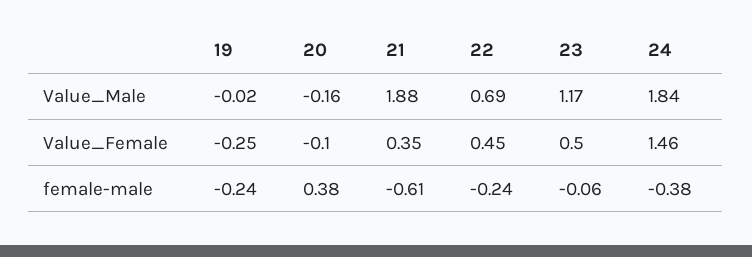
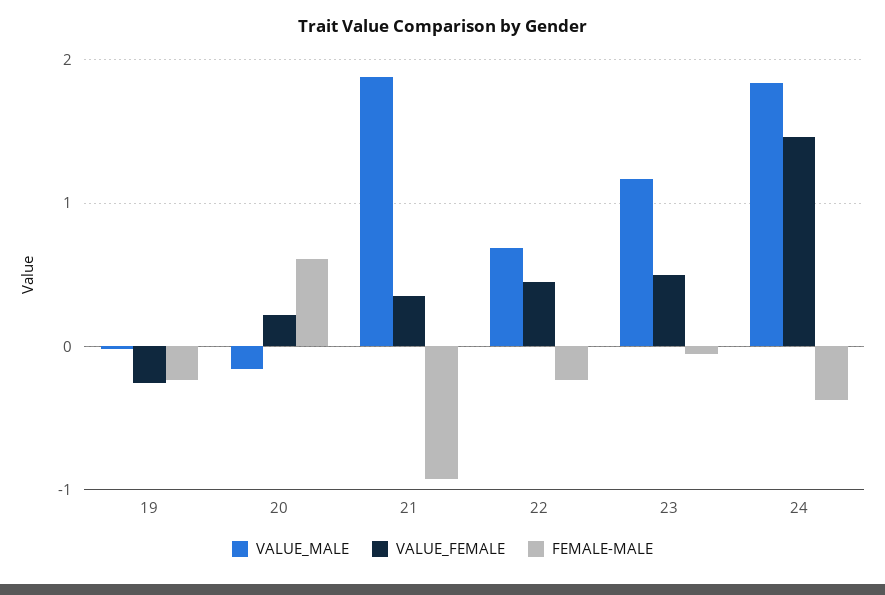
  {
    "Value_Male": {
      "19": -0.02,
      "20": -0.16,
      "21": 1.88,
      "22": 0.69,
      "23": 1.17,
      "24": 1.84
    },
    "Value_Female": {
      "19": -0.25,
-     "20": -0.1,
+     "20": 0.2,
      "21": 0.35,
      "22": 0.45,
      "23": 0.5,
      "24": 1.46
    },
    "female-male": {
      "19": -0.24,
-     "20": 0.38,
+     "20": 0.6,
-     "21": -0.61,
+     "21": -0.9,
      "22": -0.24,
      "23": -0.06,
      "24": -0.38
    }
  }

